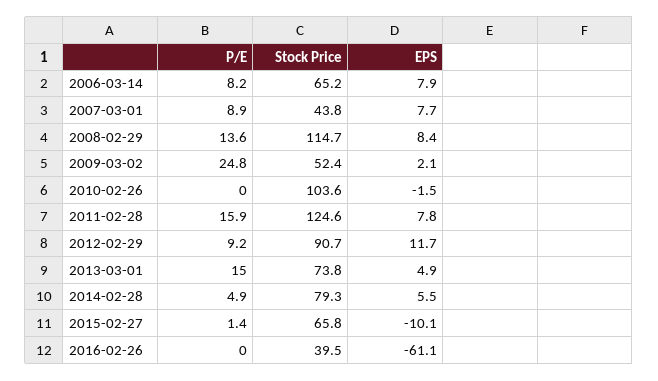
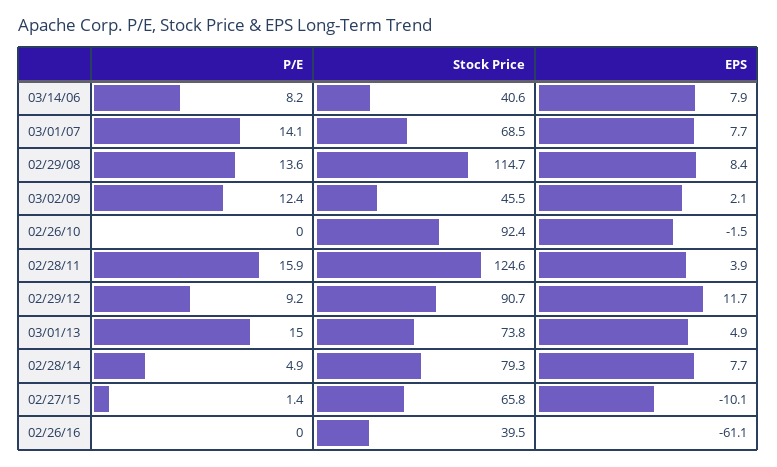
  {
    "P/E": {
      "2006-03-14": 8.2,
-     "2007-03-01": 8.9,
+     "2007-03-01": 14.1,
      "2008-02-29": 13.6,
-     "2009-03-02": 24.8,
+     "2009-03-02": 12.4,
      "2010-02-26": 0,
      "2011-02-28": 15.9,
      "2012-02-29": 9.2,
      "2013-03-01": 15,
      "2014-02-28": 4.9,
      "2015-02-27": 1.4,
      "2016-02-26": 0
    },
    "Stock Price": {
-     "2006-03-14": 65.2,
+     "2006-03-14": 40.6,
-     "2007-03-01": 43.8,
+     "2007-03-01": 68.5,
      "2008-02-29": 114.7,
-     "2009-03-02": 52.4,
+     "2009-03-02": 45.5,
-     "2010-02-26": 103.6,
+     "2010-02-26": 92.4,
      "2011-02-28": 124.6,
      "2012-02-29": 90.7,
      "2013-03-01": 73.8,
      "2014-02-28": 79.3,
      "2015-02-27": 65.8,
      "2016-02-26": 39.5
    },
    "EPS": {
      "2006-03-14": 7.9,
      "2007-03-01": 7.7,
      "2008-02-29": 8.4,
      "2009-03-02": 2.1,
      "2010-02-26": -1.5,
-     "2011-02-28": 7.8,
+     "2011-02-28": 3.9,
      "2012-02-29": 11.7,
      "2013-03-01": 4.9,
-     "2014-02-28": 5.5,
+     "2014-02-28": 7.7,
      "2015-02-27": -10.1,
      "2016-02-26": -61.1
    }
  }

